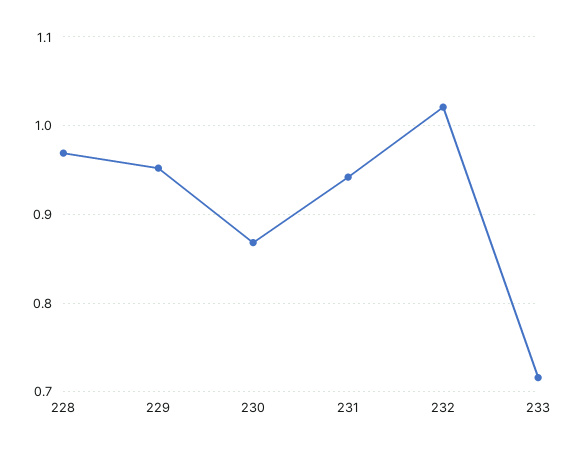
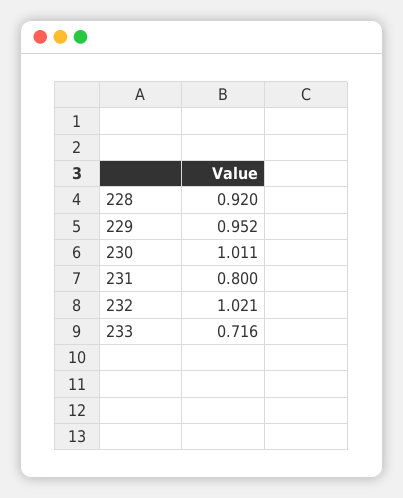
  {
-   "228": 0.97,
+   "228": 0.92,
    "229": 0.952,
-   "230": 0.87,
+   "230": 1.011,
-   "231": 0.94,
+   "231": 0.8,
    "232": 1.021,
    "233": 0.716
  }

